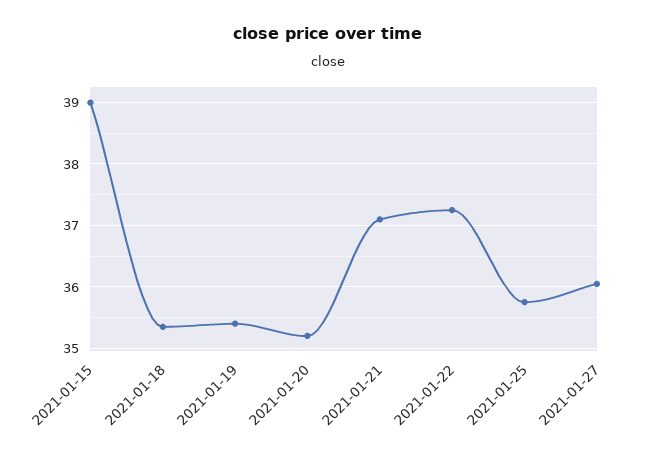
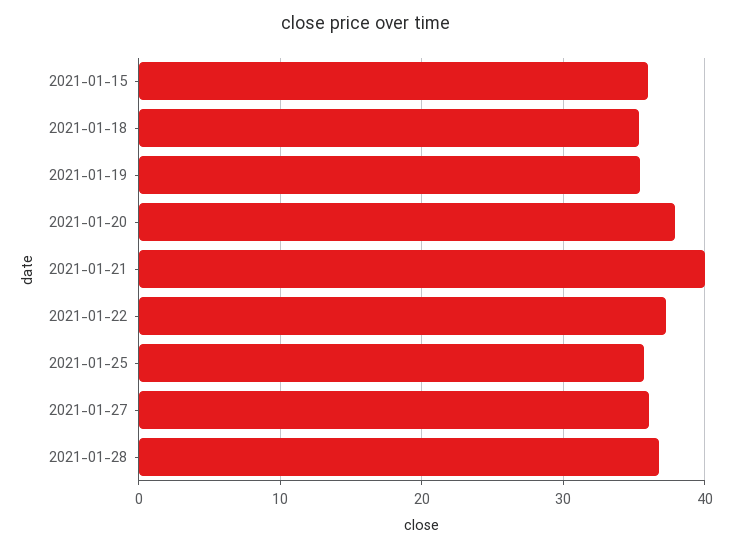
  {
-   "2021-01-15": 39,
+   "2021-01-15": 36,
    "2021-01-18": 35.4,
    "2021-01-19": 35.4,
-   "2021-01-20": 35.2,
+   "2021-01-20": 38,
-   "2021-01-21": 37.1,
+   "2021-01-21": 40,
    "2021-01-22": 37.3,
    "2021-01-25": 35.8,
-   "2021-01-27": 36.1
+   "2021-01-27": 36.1,
+   "2021-01-28": 37
  }

